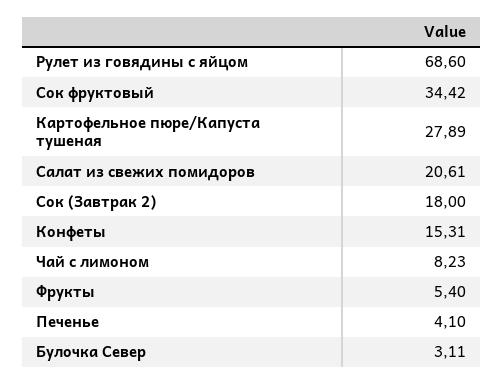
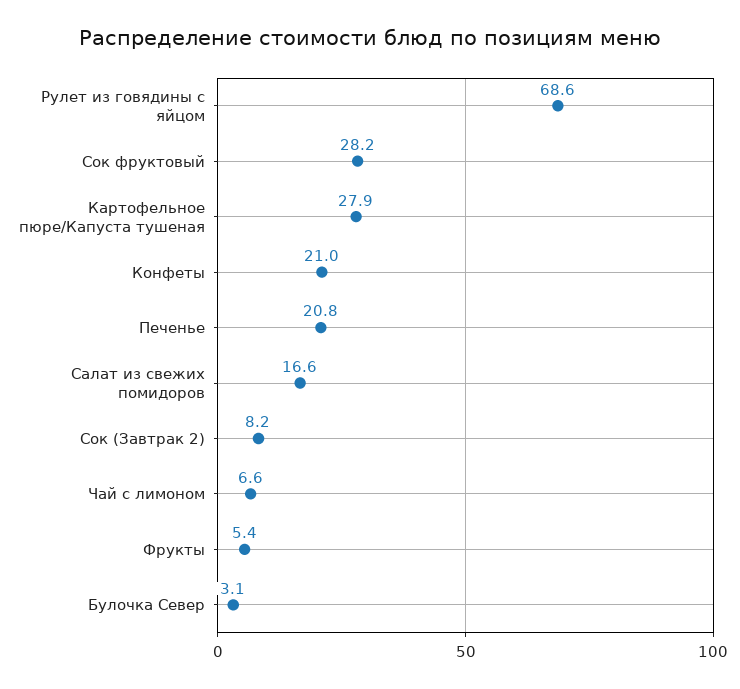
  {
    "Рулет из говядины с яйцом": 68.6,
-   "Сок фруктовый": 34.42,
+   "Сок фруктовый": 28.2,
    "Картофельное пюре/Капуста тушеная": 27.89,
-   "Салат из свежих помидоров": 20.61,
+   "Салат из свежих помидоров": 16.6,
-   "Сок (Завтрак 2)": 18,
+   "Сок (Завтрак 2)": 8.2,
-   "Конфеты": 15.31,
+   "Конфеты": 21,
-   "Чай с лимоном": 8.23,
+   "Чай с лимоном": 6.6,
    "Фрукты": 5.4,
-   "Печенье": 4.1,
+   "Печенье": 20.8,
    "Булочка Север": 3.11
  }

